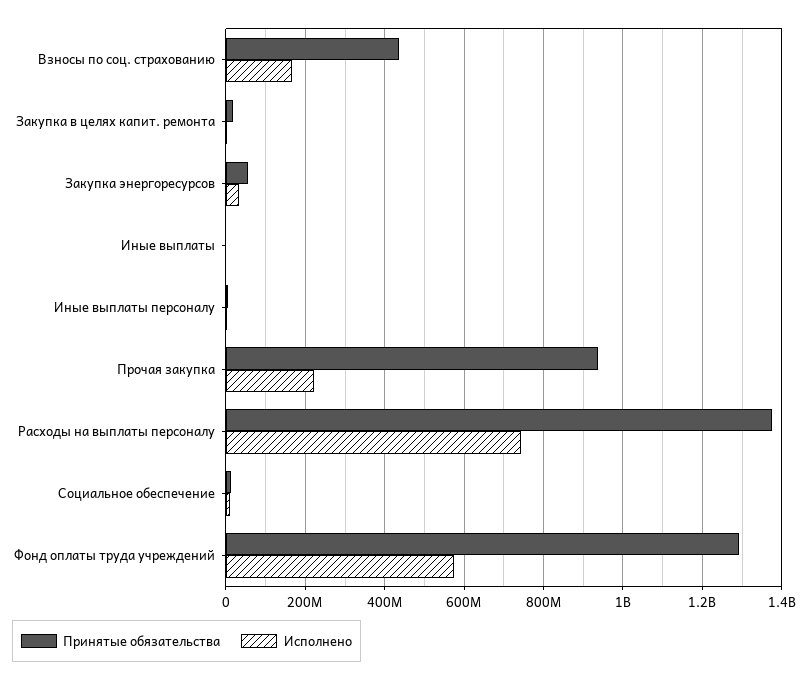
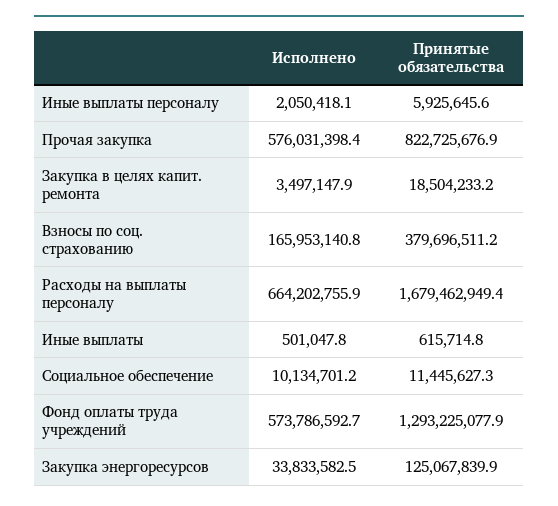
  {
    "Принятые обязательства": {
-     "Взносы по соц. страхованию": 440000000,
+     "Взносы по соц. страхованию": 379696511.2,
      "Закупка в целях капит. ремонта": 18504233.2,
-     "Закупка энергоресурсов": 60000000,
+     "Закупка энергоресурсов": 125067839.9,
      "Иные выплаты": 615714.8,
      "Иные выплаты персоналу": 5925645.6,
-     "Прочая закупка": 940000000,
+     "Прочая закупка": 822725676.9,
-     "Расходы на выплаты персоналу": 1380000000,
+     "Расходы на выплаты персоналу": 1679462949.4,
      "Социальное обеспечение": 11445627.3,
      "Фонд оплаты труда учреждений": 1293225077.9
    },
    "Исполнено": {
      "Взносы по соц. страхованию": 165953140.8,
      "Закупка в целях капит. ремонта": 3497147.9,
      "Закупка энергоресурсов": 33833582.5,
      "Иные выплаты": 501047.8,
      "Иные выплаты персоналу": 2050418.1,
-     "Прочая закупка": 220000000,
+     "Прочая закупка": 576031398.4,
-     "Расходы на выплаты персоналу": 740000000,
+     "Расходы на выплаты персоналу": 664202755.9,
      "Социальное обеспечение": 10134701.2,
      "Фонд оплаты труда учреждений": 573786592.7
    }
  }

